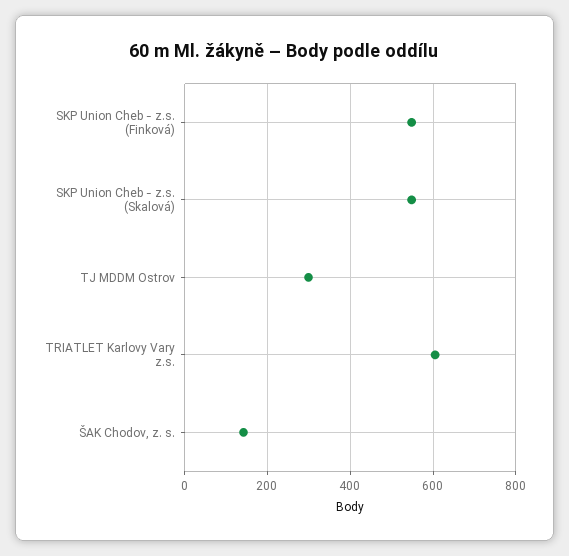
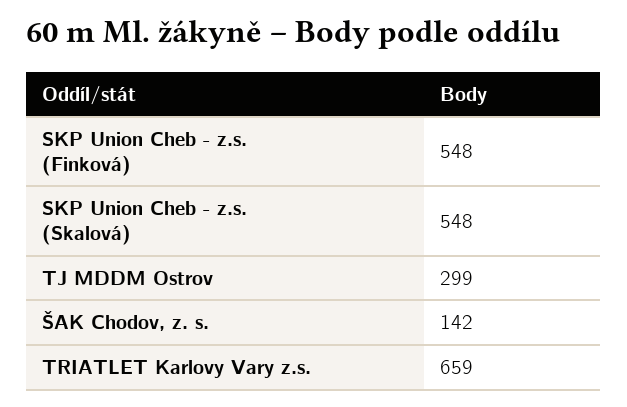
  {
    "SKP Union Cheb - z.s. (Finková)": 548,
    "SKP Union Cheb - z.s. (Skalová)": 548,
    "TJ MDDM Ostrov": 299,
-   "TRIATLET Karlovy Vary z.s.": 600,
+   "TRIATLET Karlovy Vary z.s.": 659,
    "ŠAK Chodov, z. s.": 142
  }

